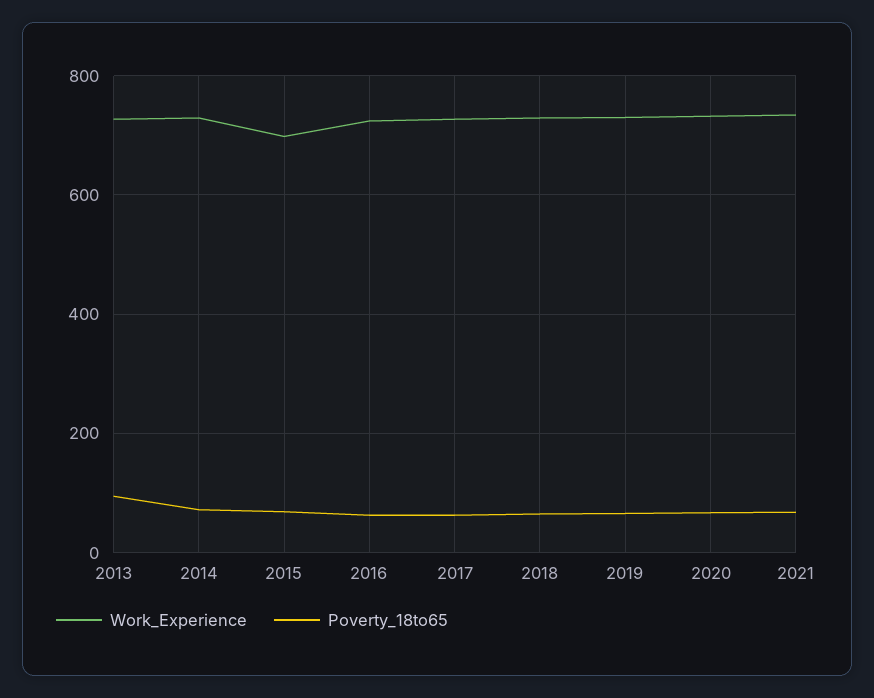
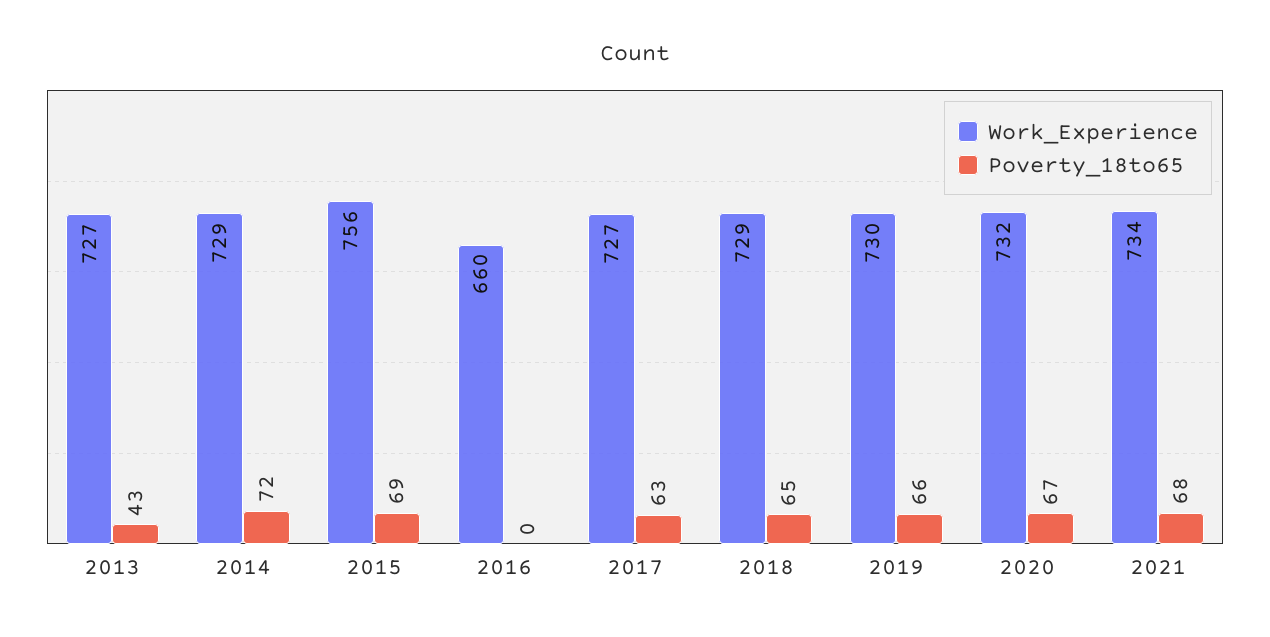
  {
    "Work_Experience": {
      "2013": 727,
      "2014": 729,
-     "2015": 700,
+     "2015": 756,
-     "2016": 720,
+     "2016": 660,
      "2017": 727,
      "2018": 729,
      "2019": 730,
      "2020": 732,
      "2021": 734
    },
    "Poverty_18to65": {
-     "2013": 100,
+     "2013": 43,
      "2014": 72,
      "2015": 69,
-     "2016": 60,
+     "2016": 0,
      "2017": 63,
      "2018": 65,
      "2019": 66,
      "2020": 67,
      "2021": 68
    }
  }

